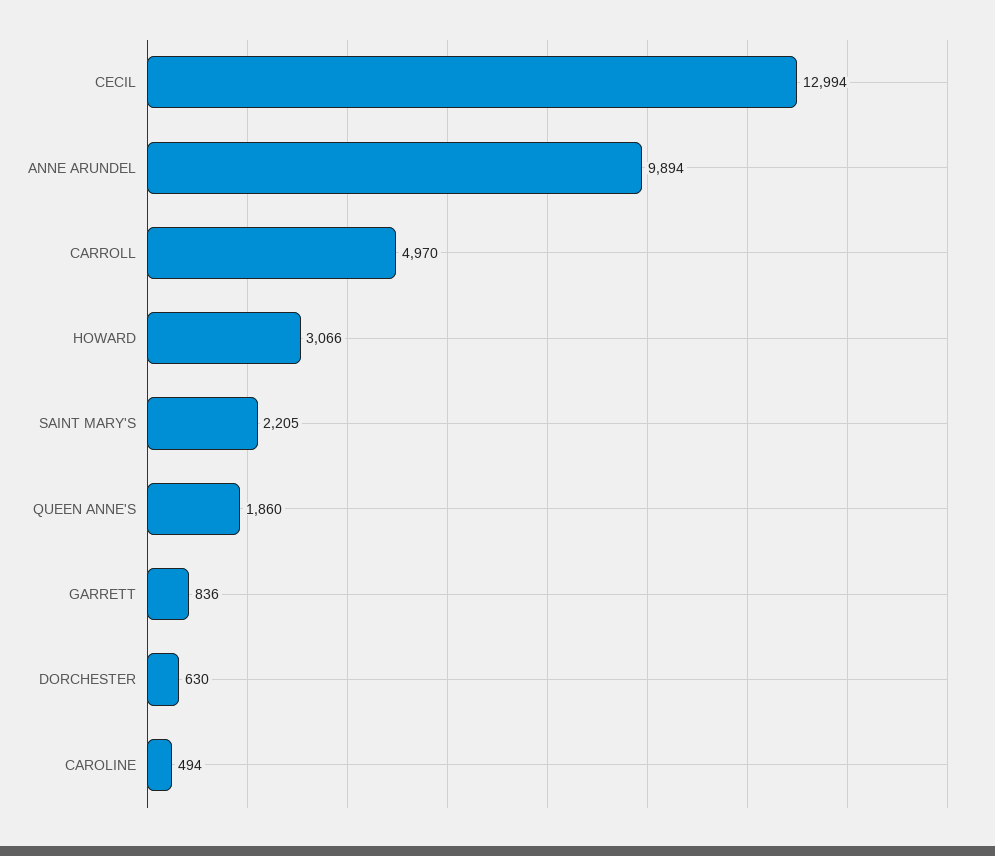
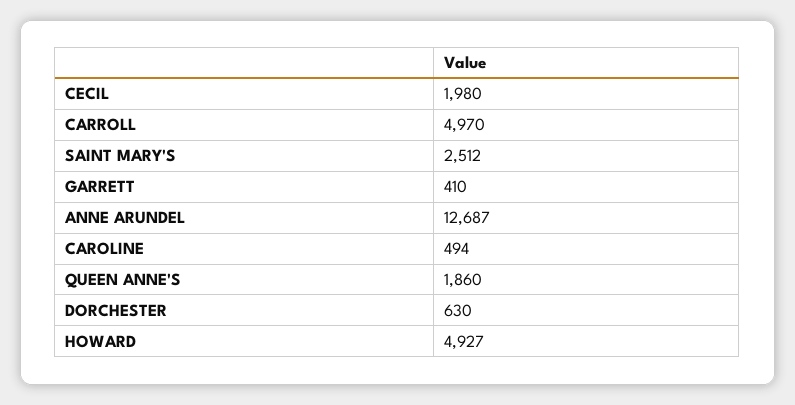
  {
-   "CECIL": 12994,
+   "CECIL": 1980,
-   "ANNE ARUNDEL": 9894,
+   "ANNE ARUNDEL": 12687,
    "CARROLL": 4970,
-   "HOWARD": 3066,
+   "HOWARD": 4927,
-   "SAINT MARY'S": 2205,
+   "SAINT MARY'S": 2512,
    "QUEEN ANNE'S": 1860,
-   "GARRETT": 836,
+   "GARRETT": 410,
    "DORCHESTER": 630,
    "CAROLINE": 494
  }

